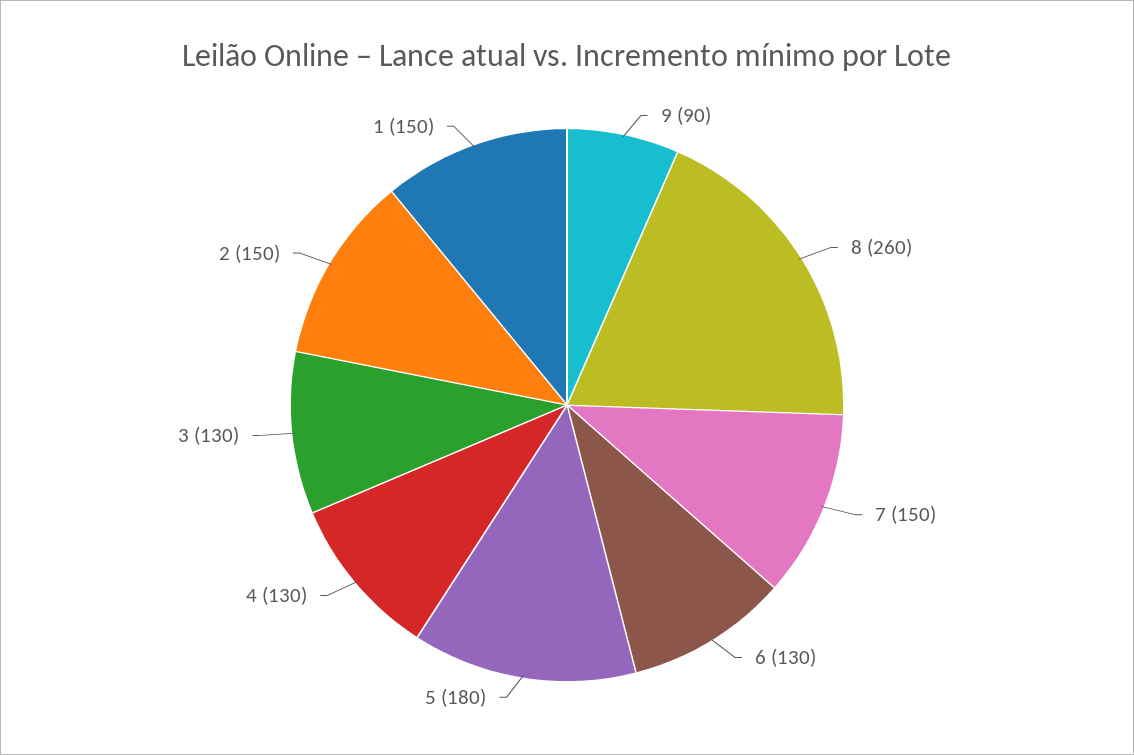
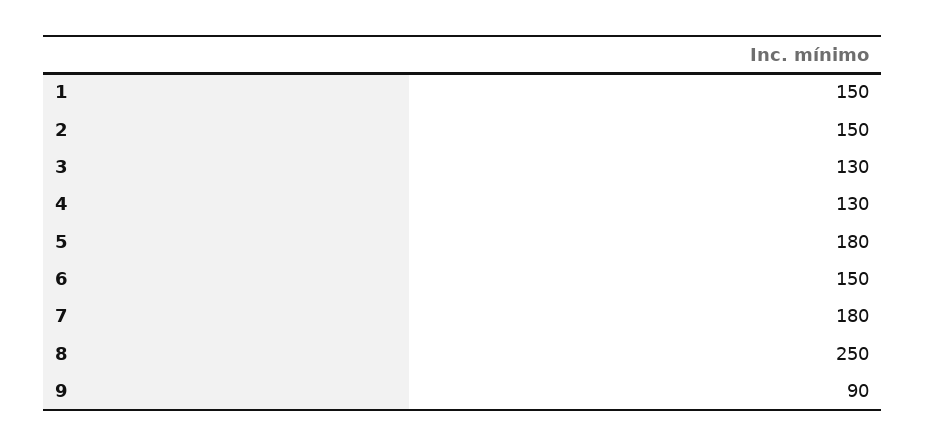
  {
    "9": 90,
-   "8": 260,
+   "8": 250,
-   "7": 150,
+   "7": 180,
-   "6": 130,
+   "6": 150,
    "5": 180,
    "4": 130,
    "3": 130,
    "2": 150,
    "1": 150
  }

